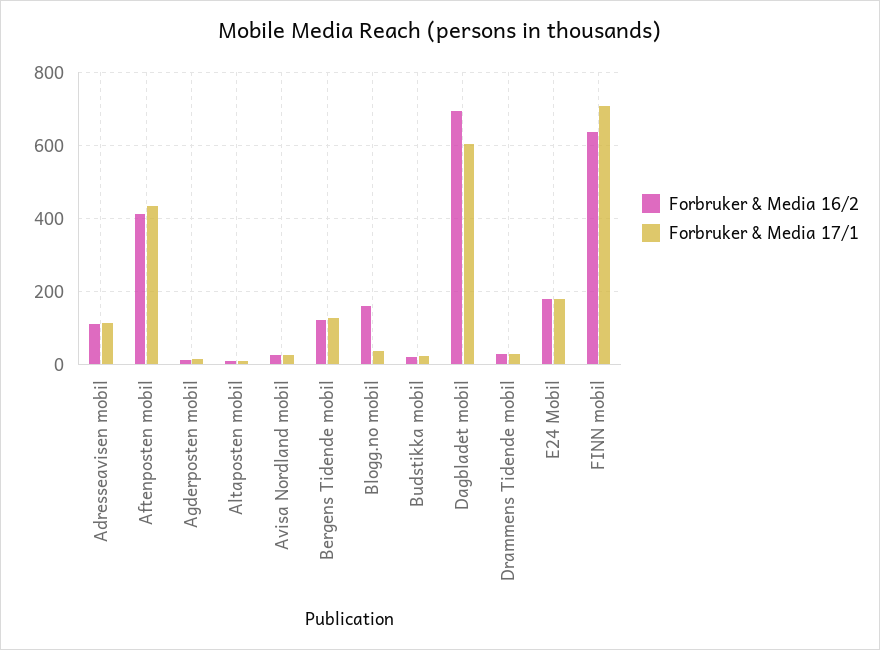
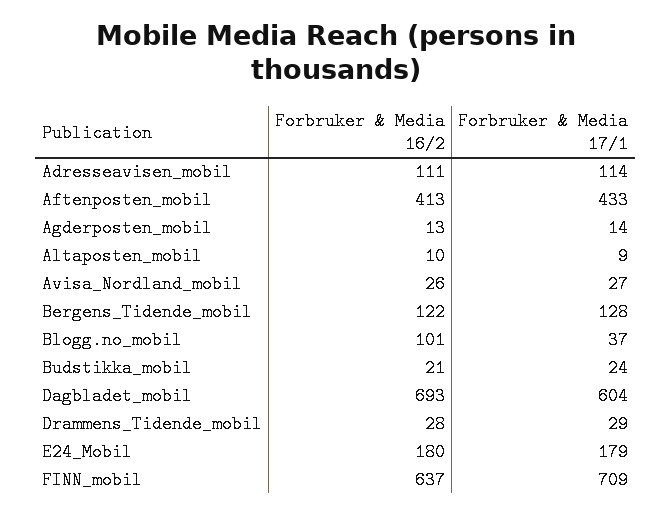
  {
    "Forbruker & Media 16/2": {
      "Adresseavisen mobil": 111,
      "Aftenposten mobil": 413,
      "Agderposten mobil": 13,
      "Altaposten mobil": 10,
      "Avisa Nordland mobil": 26,
      "Bergens Tidende mobil": 122,
-     "Blogg.no mobil": 160,
+     "Blogg.no mobil": 101,
      "Budstikka mobil": 21,
      "Dagbladet mobil": 693,
      "Drammens Tidende mobil": 28,
      "E24 Mobil": 180,
      "FINN mobil": 637
    },
    "Forbruker & Media 17/1": {
      "Adresseavisen mobil": 114,
      "Aftenposten mobil": 433,
      "Agderposten mobil": 14,
      "Altaposten mobil": 9,
      "Avisa Nordland mobil": 27,
      "Bergens Tidende mobil": 128,
      "Blogg.no mobil": 37,
      "Budstikka mobil": 24,
      "Dagbladet mobil": 604,
      "Drammens Tidende mobil": 29,
      "E24 Mobil": 179,
      "FINN mobil": 709
    }
  }

